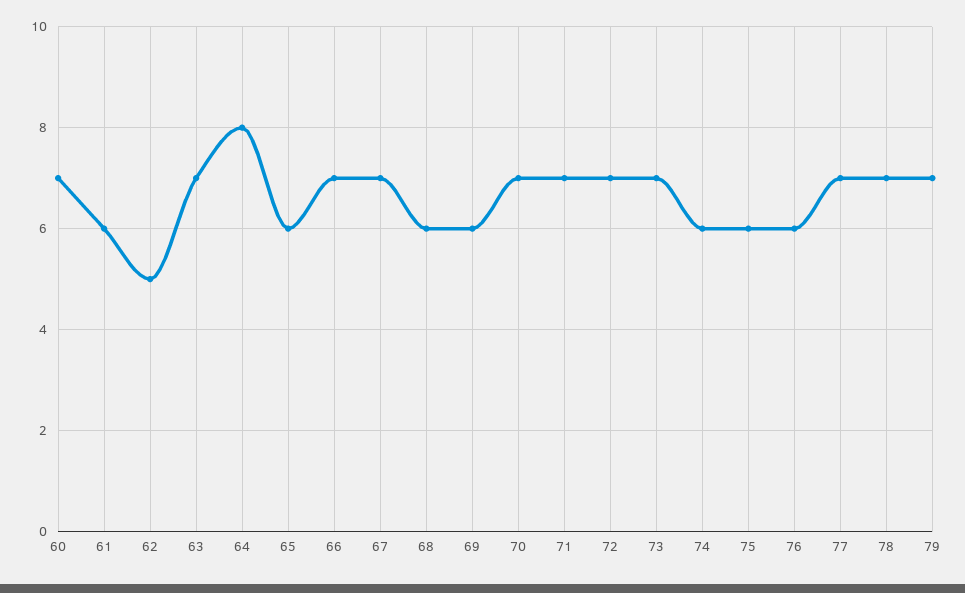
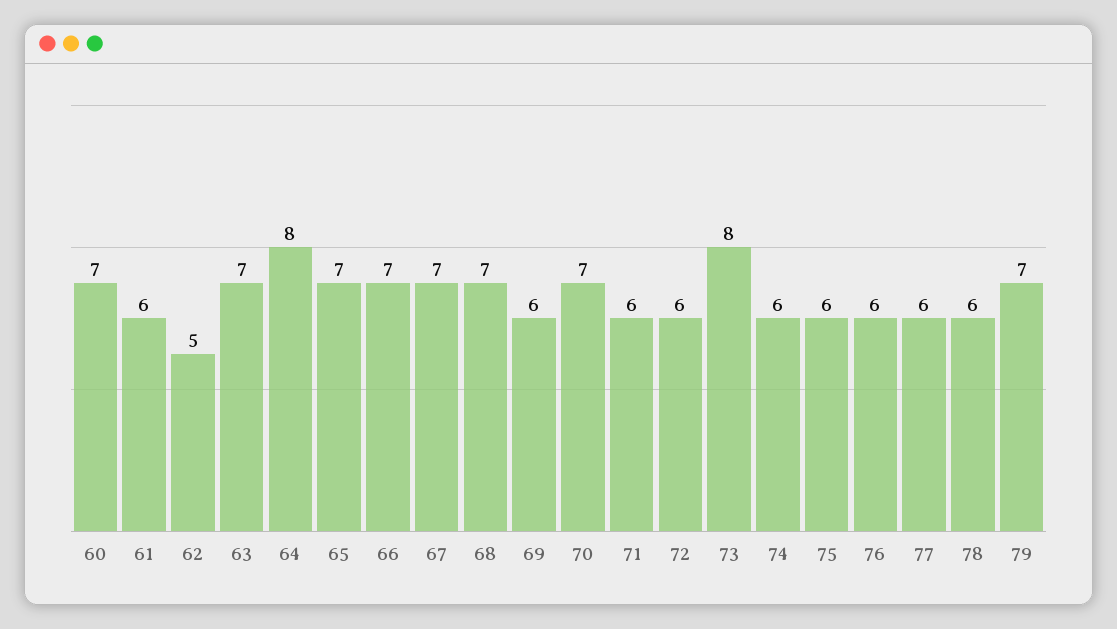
  {
    "60": 7,
    "61": 6,
    "62": 5,
    "63": 7,
    "64": 8,
-   "65": 6,
+   "65": 7,
    "66": 7,
    "67": 7,
-   "68": 6,
+   "68": 7,
    "69": 6,
    "70": 7,
-   "71": 7,
+   "71": 6,
-   "72": 7,
+   "72": 6,
-   "73": 7,
+   "73": 8,
    "74": 6,
    "75": 6,
    "76": 6,
-   "77": 7,
+   "77": 6,
-   "78": 7,
+   "78": 6,
    "79": 7
  }

